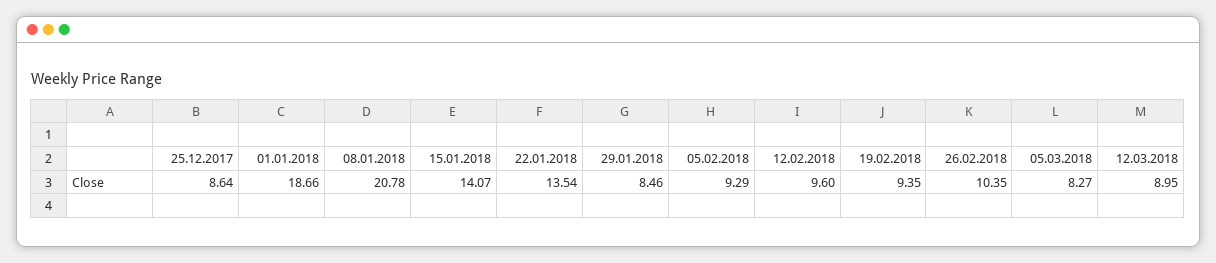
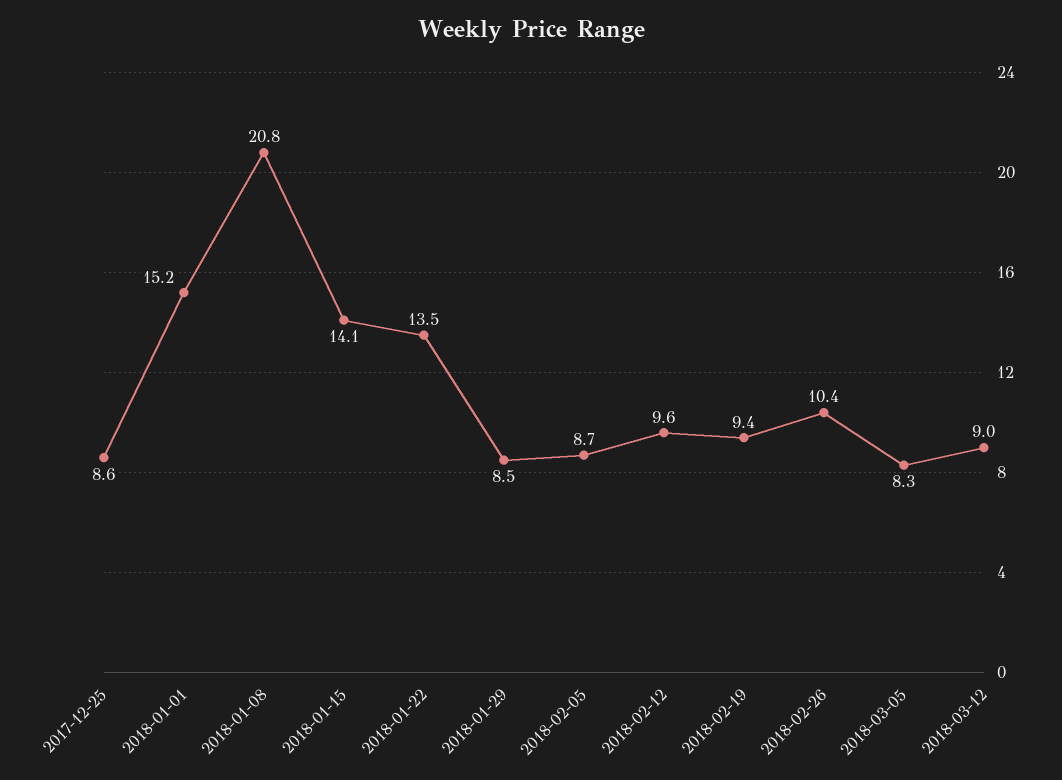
  {
    "25.12.2017": 8.64,
-   "01.01.2018": 18.66,
+   "01.01.2018": 15.2,
    "08.01.2018": 20.78,
    "15.01.2018": 14.07,
    "22.01.2018": 13.54,
    "29.01.2018": 8.46,
-   "05.02.2018": 9.29,
+   "05.02.2018": 8.7,
    "12.02.2018": 9.6,
    "19.02.2018": 9.35,
    "26.02.2018": 10.35,
    "05.03.2018": 8.27,
    "12.03.2018": 8.95
  }

